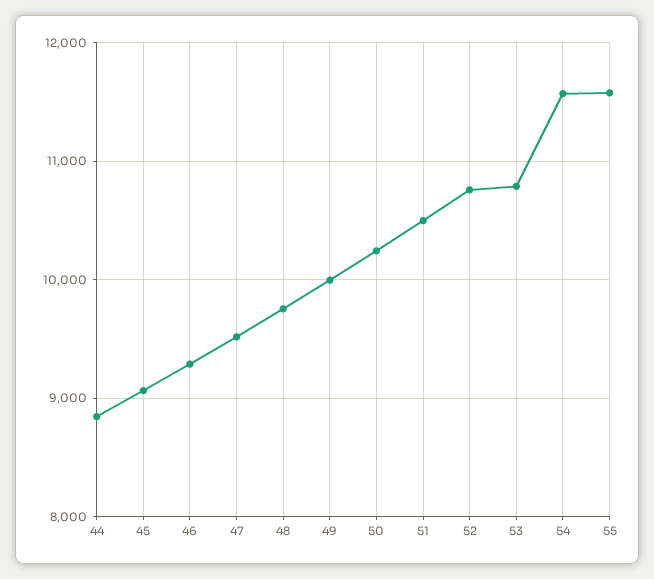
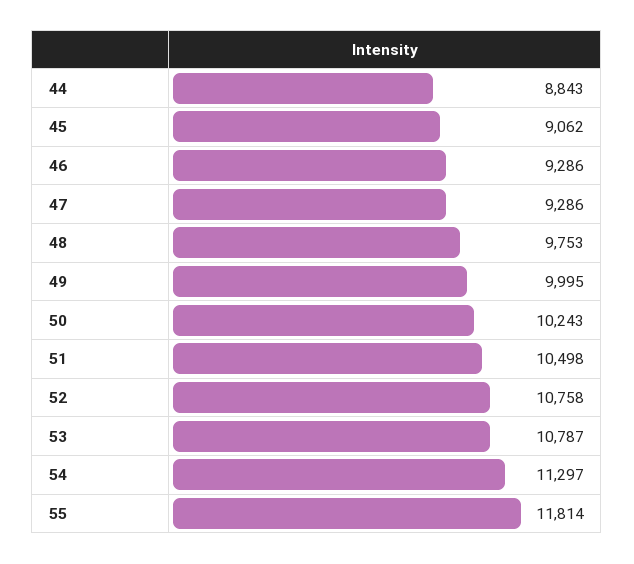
  {
    "44": 8843,
    "45": 9062,
    "46": 9286,
-   "47": 9500,
+   "47": 9286,
    "48": 9753,
    "49": 9995,
    "50": 10243,
    "51": 10498,
    "52": 10758,
    "53": 10787,
-   "54": 11600,
+   "54": 11297,
-   "55": 11600
+   "55": 11814
  }

